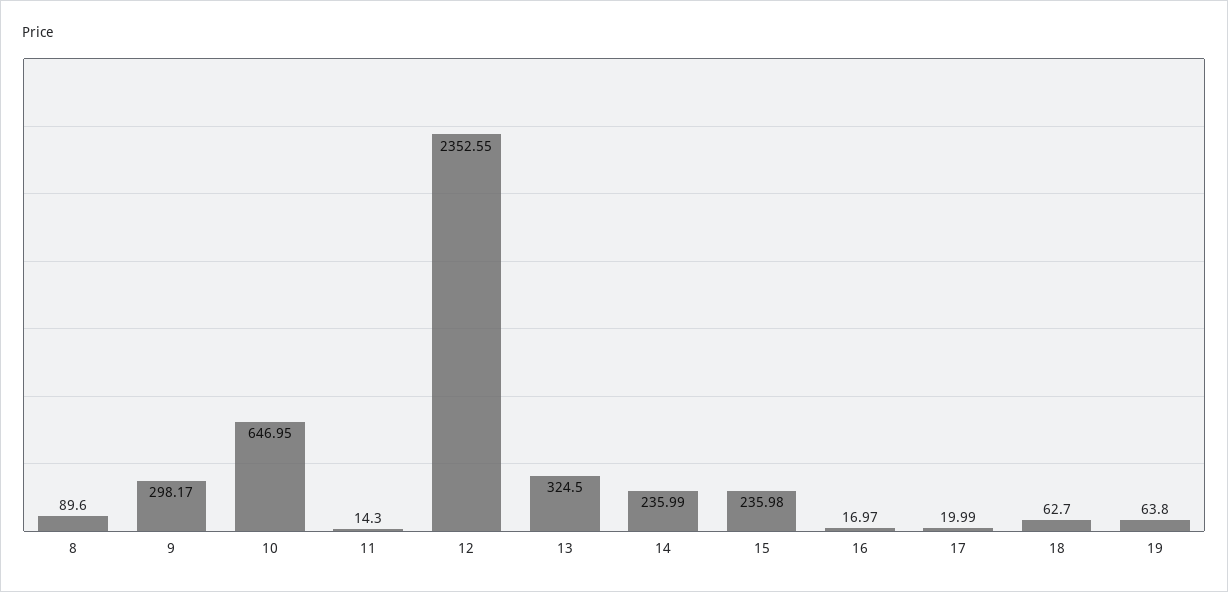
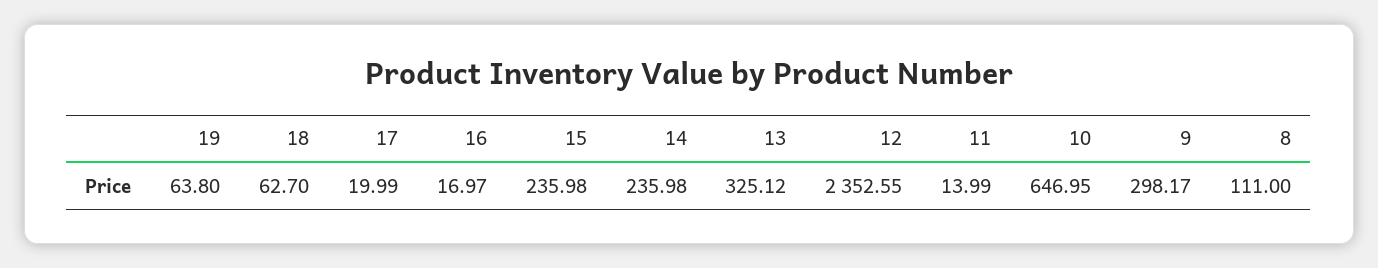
  {
-   "8": 89.6,
+   "8": 111,
    "9": 298.17,
    "10": 646.95,
-   "11": 14.3,
+   "11": 13.99,
    "12": 2352.55,
-   "13": 324.5,
+   "13": 325.12,
-   "14": 235.99,
+   "14": 235.98,
    "15": 235.98,
    "16": 16.97,
    "17": 19.99,
    "18": 62.7,
    "19": 63.8
  }

